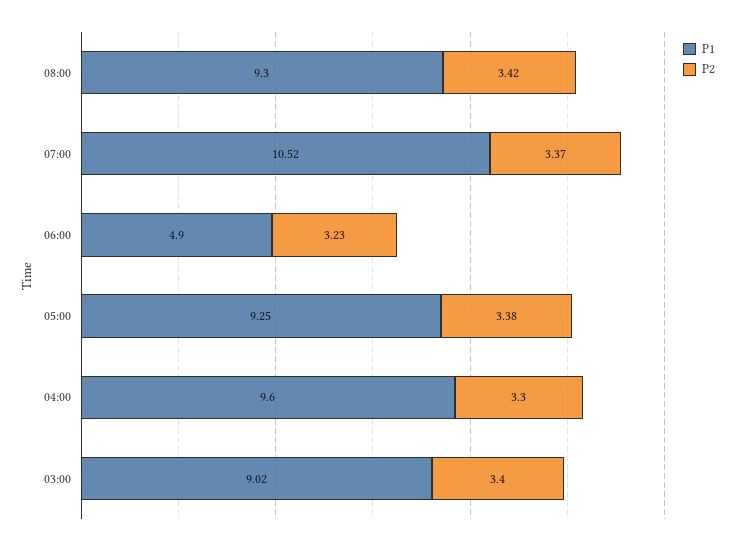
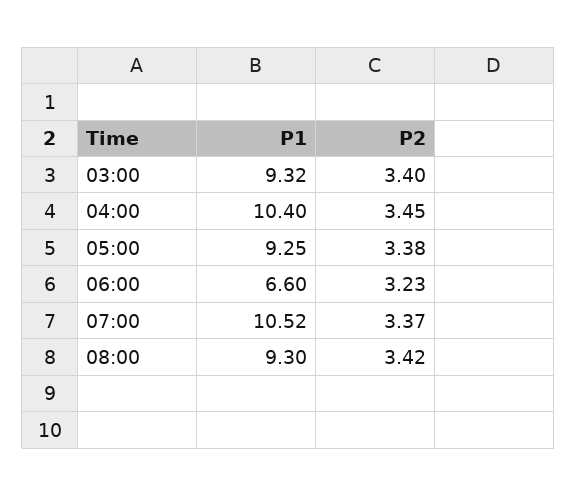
  {
    "P1": {
      "08:00": 9.3,
      "07:00": 10.52,
-     "06:00": 4.9,
+     "06:00": 6.6,
      "05:00": 9.25,
-     "04:00": 9.6,
+     "04:00": 10.4,
-     "03:00": 9.02
+     "03:00": 9.32
    },
    "P2": {
      "08:00": 3.42,
      "07:00": 3.37,
      "06:00": 3.23,
      "05:00": 3.38,
-     "04:00": 3.3,
+     "04:00": 3.45,
      "03:00": 3.4
    }
  }

